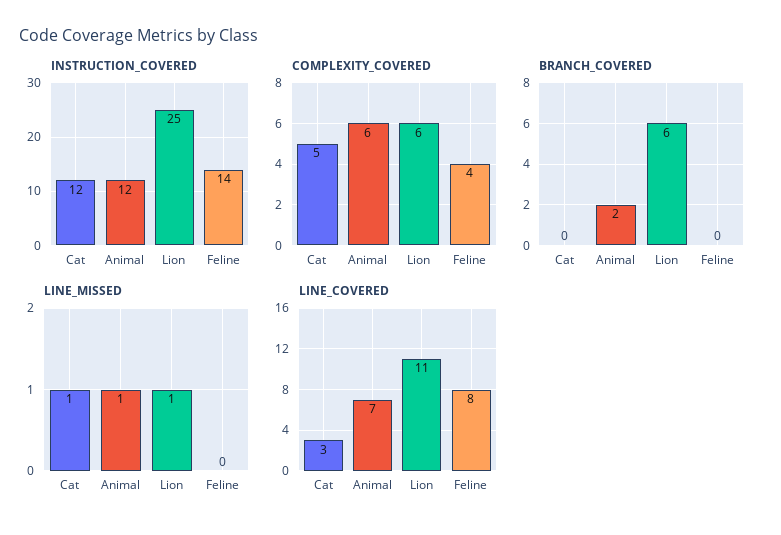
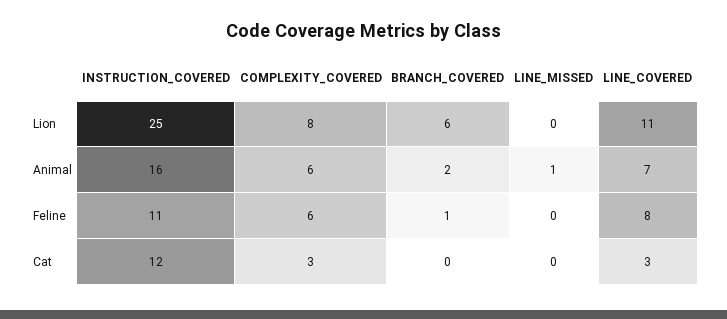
  {
    "INSTRUCTION_COVERED": {
      "Cat": 12,
-     "Animal": 12,
+     "Animal": 16,
      "Lion": 25,
-     "Feline": 14
+     "Feline": 11
    },
    "COMPLEXITY_COVERED": {
-     "Cat": 5,
+     "Cat": 3,
      "Animal": 6,
-     "Lion": 6,
+     "Lion": 8,
-     "Feline": 4
+     "Feline": 6
    },
    "BRANCH_COVERED": {
      "Cat": 0,
      "Animal": 2,
      "Lion": 6,
-     "Feline": 0
+     "Feline": 1
    },
    "LINE_MISSED": {
-     "Cat": 1,
+     "Cat": 0,
      "Animal": 1,
-     "Lion": 1,
+     "Lion": 0,
      "Feline": 0
    },
    "LINE_COVERED": {
      "Cat": 3,
      "Animal": 7,
      "Lion": 11,
      "Feline": 8
    }
  }

